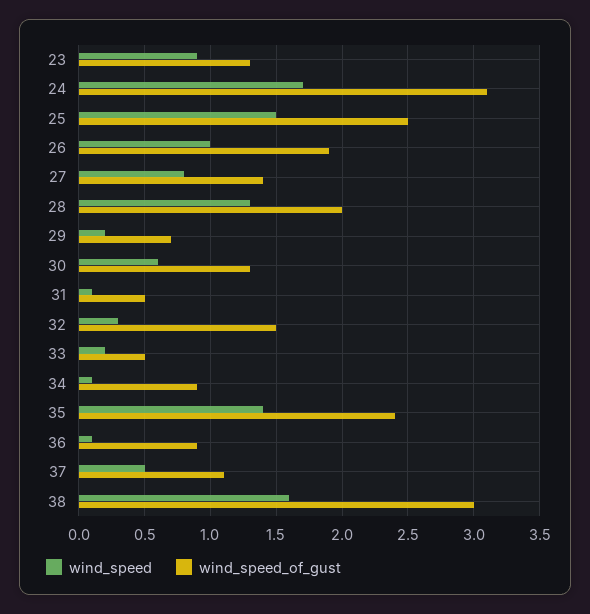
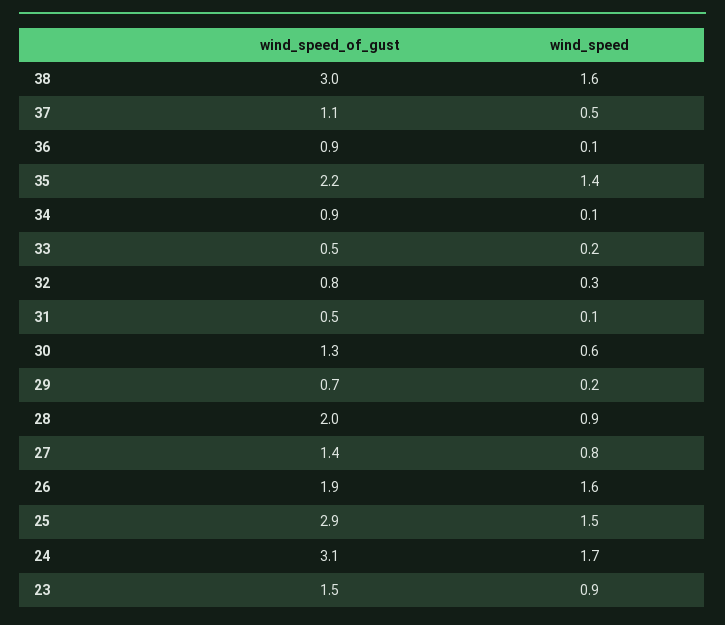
  {
    "wind_speed": {
      "23": 0.9,
      "24": 1.7,
      "25": 1.5,
-     "26": 1,
+     "26": 1.6,
      "27": 0.8,
-     "28": 1.3,
+     "28": 0.9,
      "29": 0.2,
      "30": 0.6,
      "31": 0.1,
      "32": 0.3,
      "33": 0.2,
      "34": 0.1,
      "35": 1.4,
      "36": 0.1,
      "37": 0.5,
      "38": 1.6
    },
    "wind_speed_of_gust": {
-     "23": 1.3,
+     "23": 1.5,
      "24": 3.1,
-     "25": 2.5,
+     "25": 2.9,
      "26": 1.9,
      "27": 1.4,
      "28": 2,
      "29": 0.7,
      "30": 1.3,
      "31": 0.5,
-     "32": 1.5,
+     "32": 0.8,
      "33": 0.5,
      "34": 0.9,
-     "35": 2.4,
+     "35": 2.2,
      "36": 0.9,
      "37": 1.1,
      "38": 3
    }
  }

